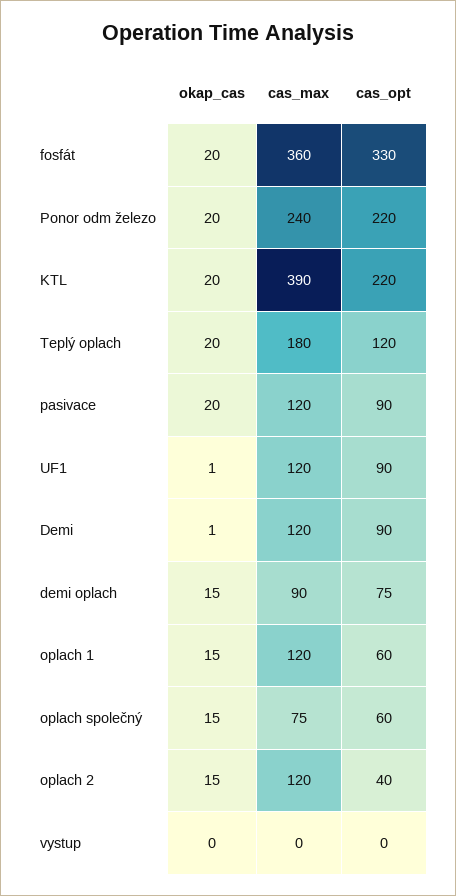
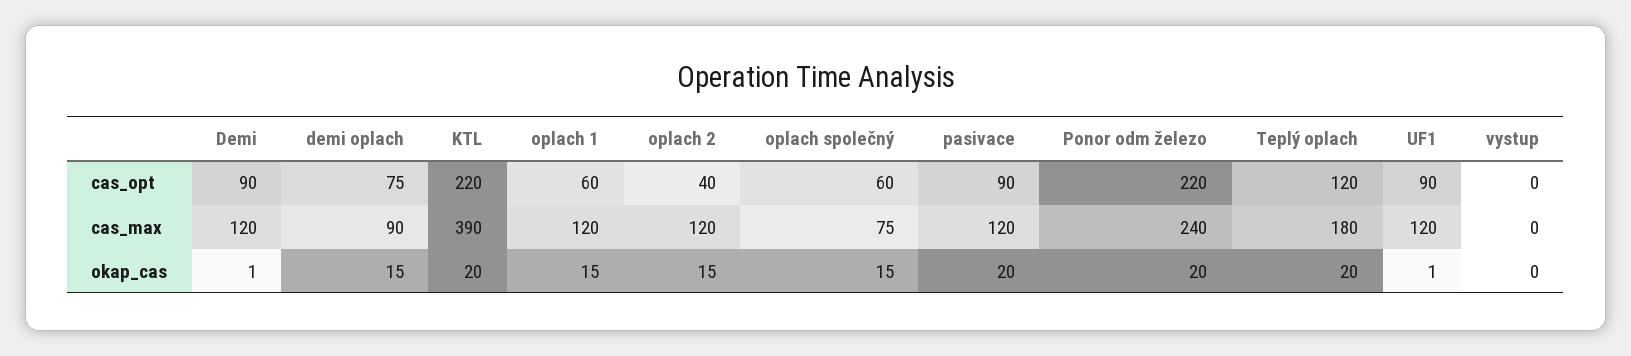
  {
    "okap_cas": {
-     "fosfát": 20,
      "Ponor odm železo": 20,
      "KTL": 20,
      "Teplý oplach": 20,
      "pasivace": 20,
      "UF1": 1,
      "Demi": 1,
      "demi oplach": 15,
      "oplach 1": 15,
      "oplach společný": 15,
      "oplach 2": 15,
      "vystup": 0
    },
    "cas_max": {
-     "fosfát": 360,
      "Ponor odm železo": 240,
      "KTL": 390,
      "Teplý oplach": 180,
      "pasivace": 120,
      "UF1": 120,
      "Demi": 120,
      "demi oplach": 90,
      "oplach 1": 120,
      "oplach společný": 75,
      "oplach 2": 120,
      "vystup": 0
    },
    "cas_opt": {
-     "fosfát": 330,
      "Ponor odm železo": 220,
      "KTL": 220,
      "Teplý oplach": 120,
      "pasivace": 90,
      "UF1": 90,
      "Demi": 90,
      "demi oplach": 75,
      "oplach 1": 60,
      "oplach společný": 60,
      "oplach 2": 40,
      "vystup": 0
    }
  }

